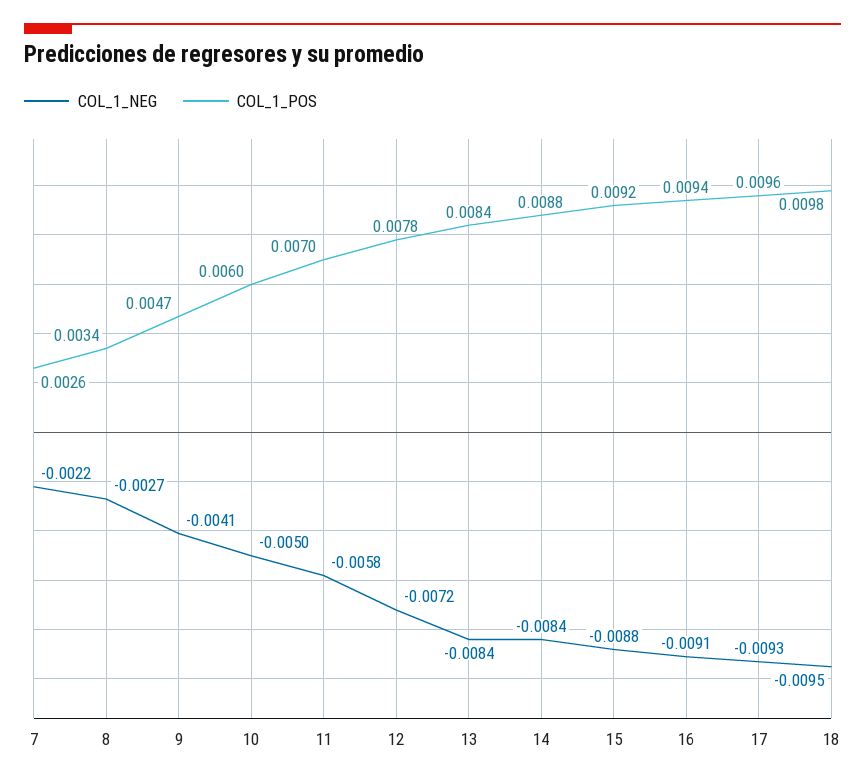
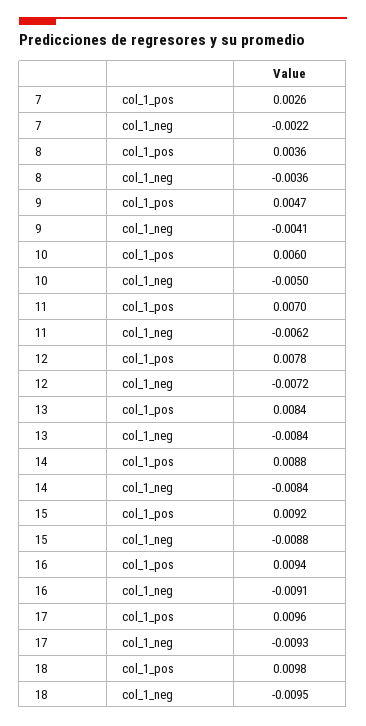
  {
    "COL_1_NEG": {
      "7": -0.0022,
-     "8": -0.0027,
+     "8": -0.0036,
      "9": -0.0041,
      "10": -0.005,
-     "11": -0.0058,
+     "11": -0.0062,
      "12": -0.0072,
      "13": -0.0084,
      "14": -0.0084,
      "15": -0.0088,
      "16": -0.0091,
      "17": -0.0093,
      "18": -0.0095
    },
    "COL_1_POS": {
      "7": 0.0026,
-     "8": 0.0034,
+     "8": 0.0036,
      "9": 0.0047,
      "10": 0.006,
      "11": 0.007,
      "12": 0.0078,
      "13": 0.0084,
      "14": 0.0088,
      "15": 0.0092,
      "16": 0.0094,
      "17": 0.0096,
      "18": 0.0098
    }
  }

